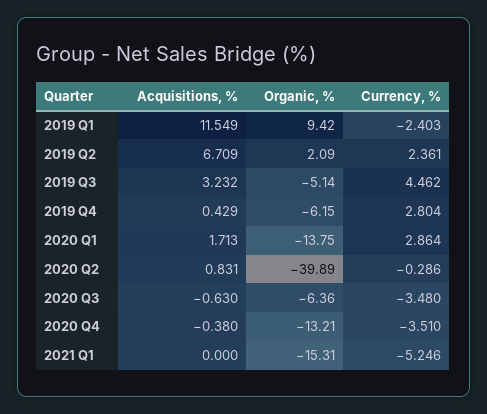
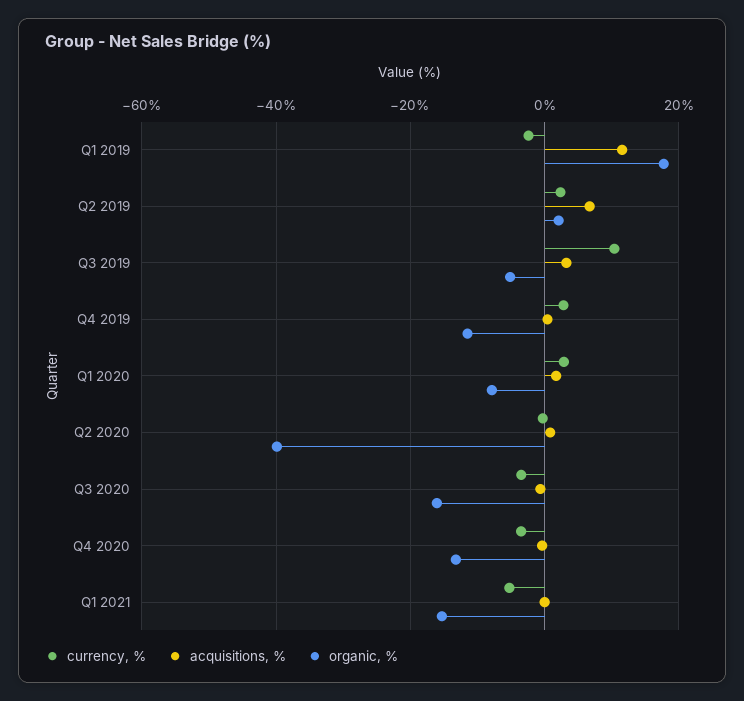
  {
    "Acquisitions, %": {
      "2019 Q1": 11.549,
      "2019 Q2": 6.709,
      "2019 Q3": 3.232,
      "2019 Q4": 0.429,
      "2020 Q1": 1.713,
      "2020 Q2": 0.831,
      "2020 Q3": -0.63,
      "2020 Q4": -0.38,
      "2021 Q1": 0
    },
    "Organic, %": {
-     "2019 Q1": 9.42,
+     "2019 Q1": 18,
      "2019 Q2": 2.09,
      "2019 Q3": -5.14,
-     "2019 Q4": -6.15,
+     "2019 Q4": -12,
-     "2020 Q1": -13.75,
+     "2020 Q1": -8,
      "2020 Q2": -39.89,
-     "2020 Q3": -6.36,
+     "2020 Q3": -16,
      "2020 Q4": -13.21,
      "2021 Q1": -15.31
    },
    "Currency, %": {
      "2019 Q1": -2.403,
      "2019 Q2": 2.361,
-     "2019 Q3": 4.462,
+     "2019 Q3": 10,
      "2019 Q4": 2.804,
      "2020 Q1": 2.864,
      "2020 Q2": -0.286,
      "2020 Q3": -3.48,
      "2020 Q4": -3.51,
      "2021 Q1": -5.246
    }
  }

